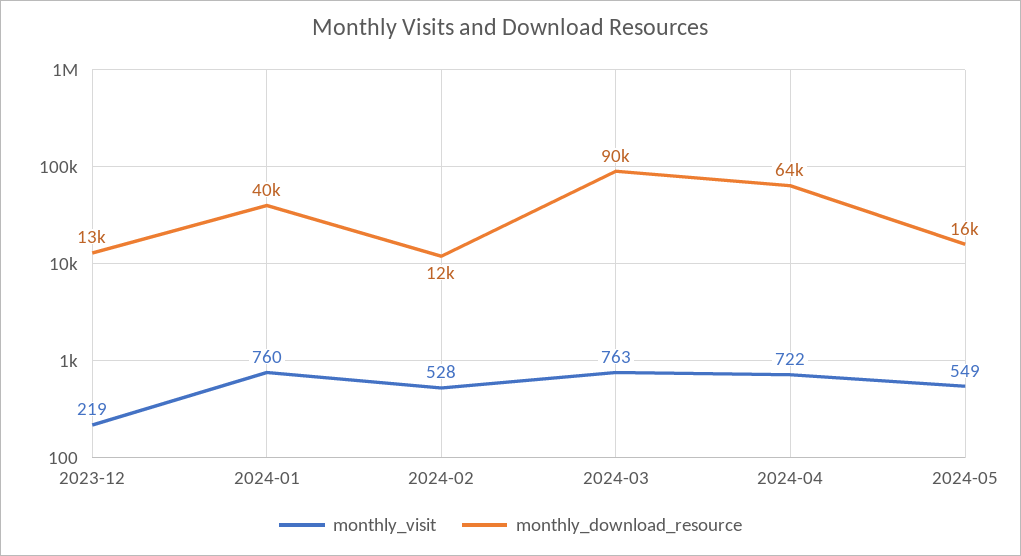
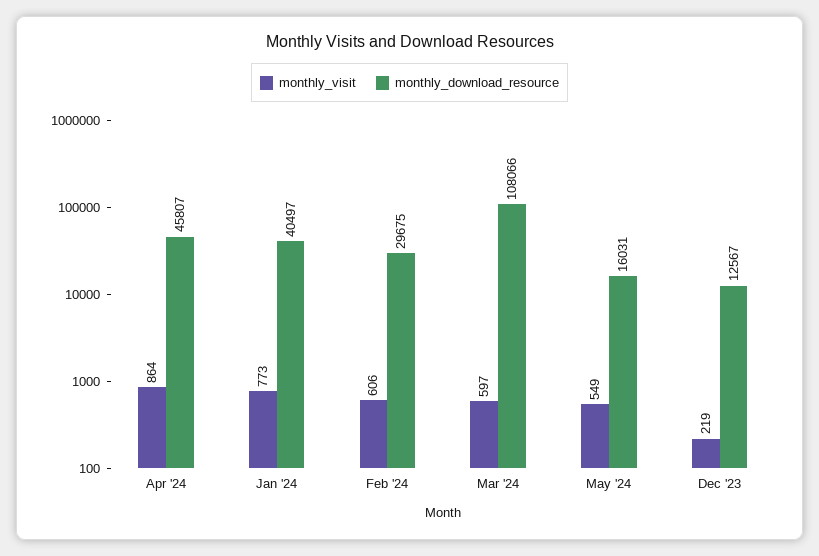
  {
    "monthly_visit": {
      "2023-12": 219,
-     "2024-01": 760,
+     "2024-01": 773,
-     "2024-02": 528,
+     "2024-02": 606,
-     "2024-03": 763,
+     "2024-03": 597,
-     "2024-04": 722,
+     "2024-04": 864,
      "2024-05": 549
    },
    "monthly_download_resource": {
      "2023-12": 12567,
      "2024-01": 40497,
-     "2024-02": 12000,
+     "2024-02": 29675,
-     "2024-03": 90000,
+     "2024-03": 108066,
-     "2024-04": 64000,
+     "2024-04": 45807,
      "2024-05": 16031
    }
  }

